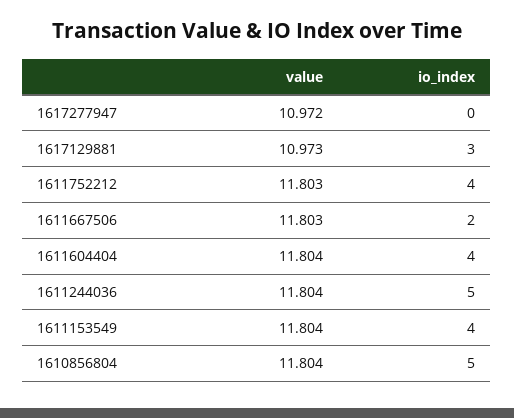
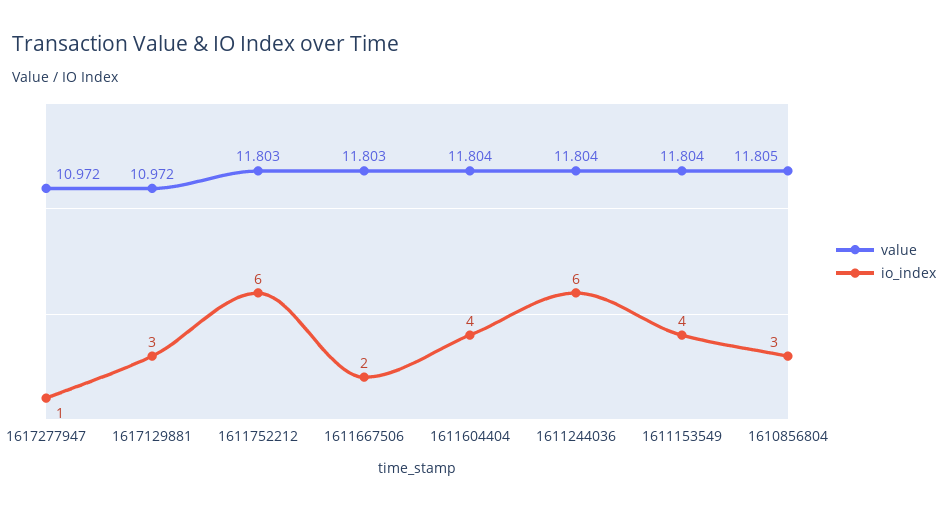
  {
    "value": {
      "1617277947": 10.972,
-     "1617129881": 10.973,
+     "1617129881": 10.972,
      "1611752212": 11.803,
      "1611667506": 11.803,
      "1611604404": 11.804,
      "1611244036": 11.804,
      "1611153549": 11.804,
-     "1610856804": 11.804
+     "1610856804": 11.805
    },
    "io_index": {
-     "1617277947": 0,
+     "1617277947": 1,
      "1617129881": 3,
-     "1611752212": 4,
+     "1611752212": 6,
      "1611667506": 2,
      "1611604404": 4,
-     "1611244036": 5,
+     "1611244036": 6,
      "1611153549": 4,
-     "1610856804": 5
+     "1610856804": 3
    }
  }

